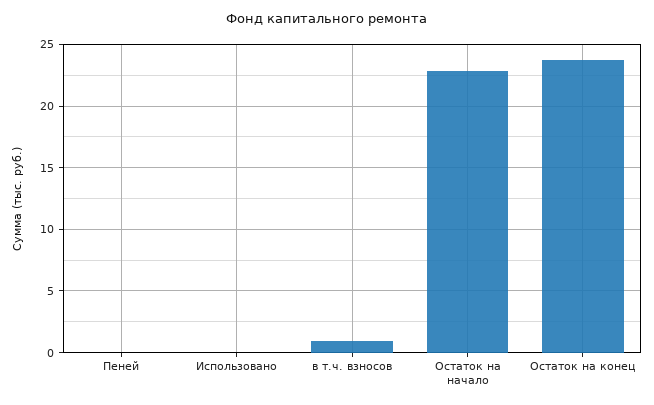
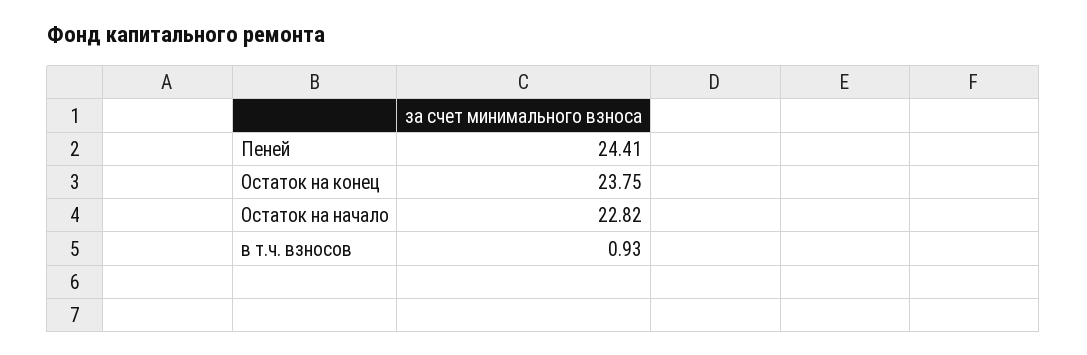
  {
-   "Пеней": 0,
+   "Пеней": 24.41,
-   "Использовано": 0,
    "в т.ч. взносов": 0.93,
    "Остаток на начало": 22.82,
    "Остаток на конец": 23.75
  }

